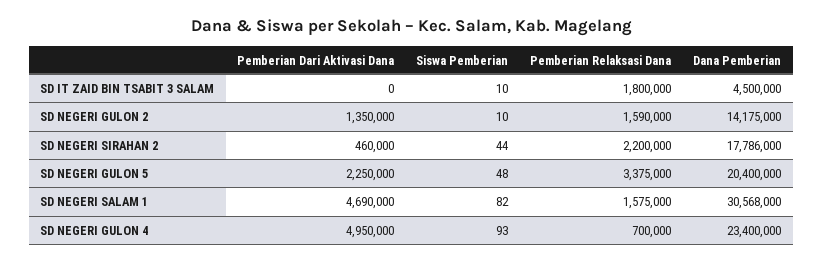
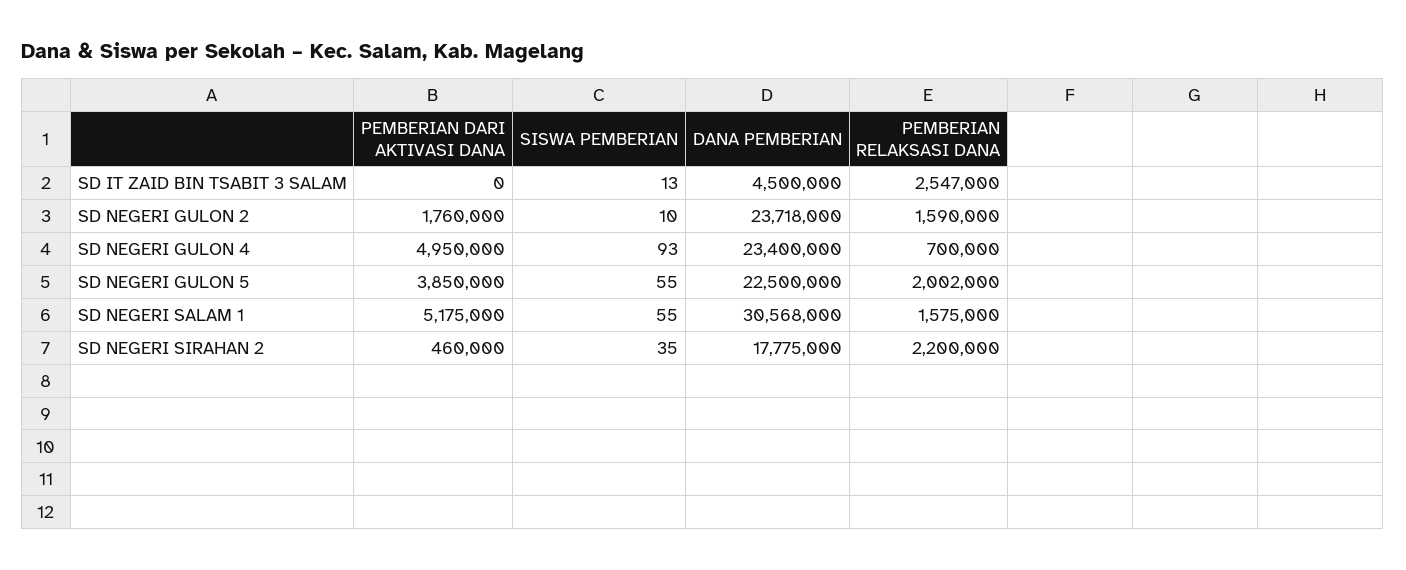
  {
    "Pemberian Dari Aktivasi Dana": {
      "SD IT ZAID BIN TSABIT 3 SALAM": 0,
-     "SD NEGERI GULON 2": 1350000,
+     "SD NEGERI GULON 2": 1760000,
      "SD NEGERI SIRAHAN 2": 460000,
-     "SD NEGERI GULON 5": 2250000,
+     "SD NEGERI GULON 5": 3850000,
-     "SD NEGERI SALAM 1": 4690000,
+     "SD NEGERI SALAM 1": 5175000,
      "SD NEGERI GULON 4": 4950000
    },
    "Siswa Pemberian": {
-     "SD IT ZAID BIN TSABIT 3 SALAM": 10,
+     "SD IT ZAID BIN TSABIT 3 SALAM": 13,
      "SD NEGERI GULON 2": 10,
-     "SD NEGERI SIRAHAN 2": 44,
+     "SD NEGERI SIRAHAN 2": 35,
-     "SD NEGERI GULON 5": 48,
+     "SD NEGERI GULON 5": 55,
-     "SD NEGERI SALAM 1": 82,
+     "SD NEGERI SALAM 1": 55,
      "SD NEGERI GULON 4": 93
    },
    "Pemberian Relaksasi Dana": {
-     "SD IT ZAID BIN TSABIT 3 SALAM": 1800000,
+     "SD IT ZAID BIN TSABIT 3 SALAM": 2547000,
      "SD NEGERI GULON 2": 1590000,
      "SD NEGERI SIRAHAN 2": 2200000,
-     "SD NEGERI GULON 5": 3375000,
+     "SD NEGERI GULON 5": 2002000,
      "SD NEGERI SALAM 1": 1575000,
      "SD NEGERI GULON 4": 700000
    },
    "Dana Pemberian": {
      "SD IT ZAID BIN TSABIT 3 SALAM": 4500000,
-     "SD NEGERI GULON 2": 14175000,
+     "SD NEGERI GULON 2": 23718000,
-     "SD NEGERI SIRAHAN 2": 17786000,
+     "SD NEGERI SIRAHAN 2": 17775000,
-     "SD NEGERI GULON 5": 20400000,
+     "SD NEGERI GULON 5": 22500000,
      "SD NEGERI SALAM 1": 30568000,
      "SD NEGERI GULON 4": 23400000
    }
  }

